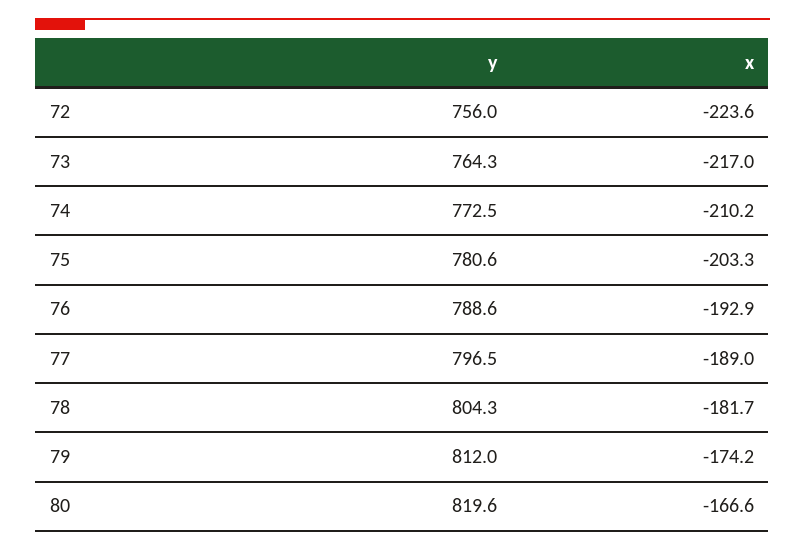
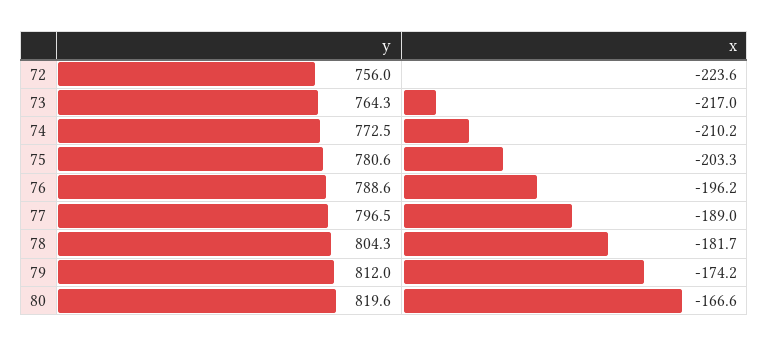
  {
    "y": {
      "72": 756,
      "73": 764.3,
      "74": 772.5,
      "75": 780.6,
      "76": 788.6,
      "77": 796.5,
      "78": 804.3,
      "79": 812,
      "80": 819.6
    },
    "x": {
      "72": -223.6,
      "73": -217,
      "74": -210.2,
      "75": -203.3,
-     "76": -192.9,
+     "76": -196.2,
      "77": -189,
      "78": -181.7,
      "79": -174.2,
      "80": -166.6
    }
  }

